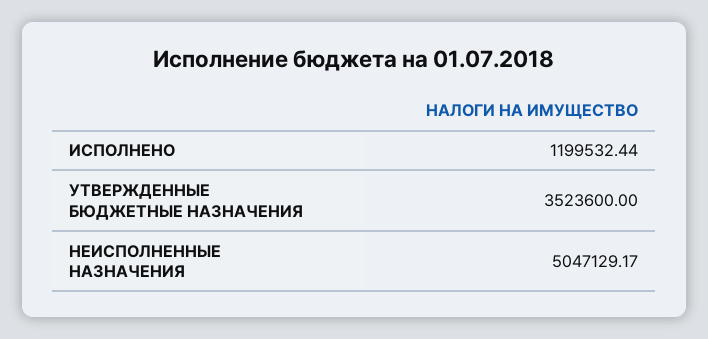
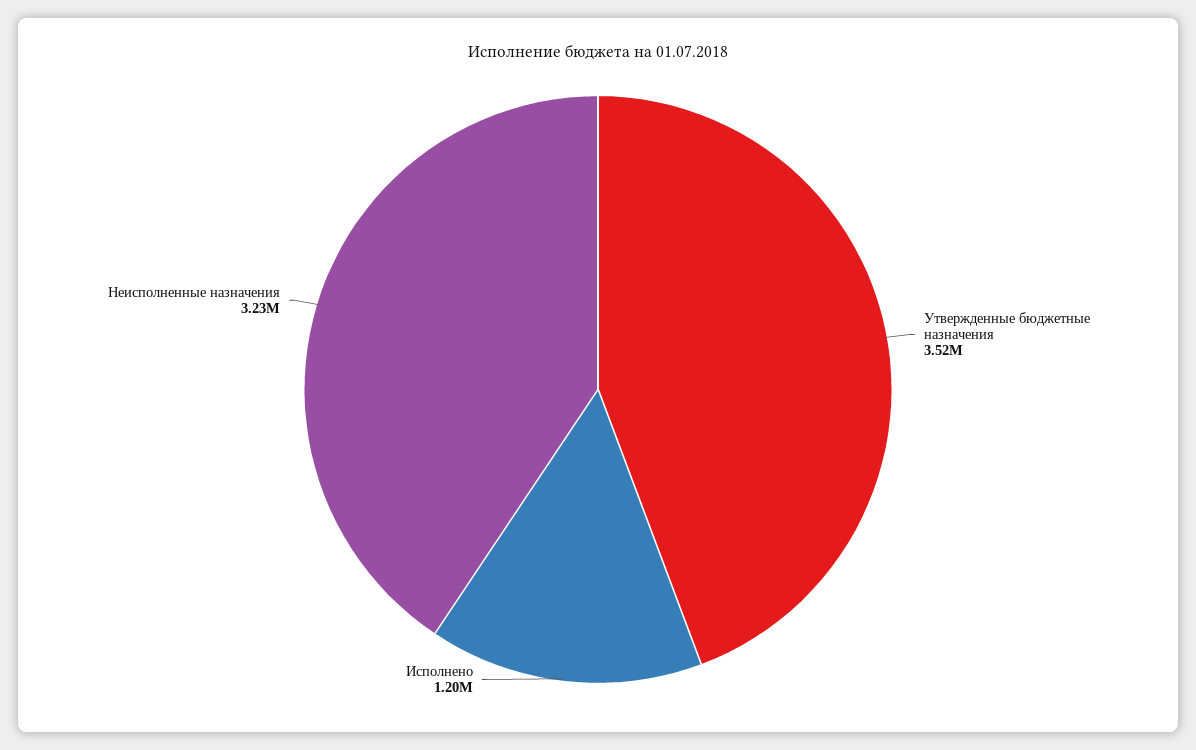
  {
    "ИСПОЛНЕНО": 1199532.44,
    "УТВЕРЖДЕННЫЕ БЮДЖЕТНЫЕ НАЗНАЧЕНИЯ": 3523600,
-   "НЕИСПОЛНЕННЫЕ НАЗНАЧЕНИЯ": 5047129.17
+   "НЕИСПОЛНЕННЫЕ НАЗНАЧЕНИЯ": 3230000
  }

